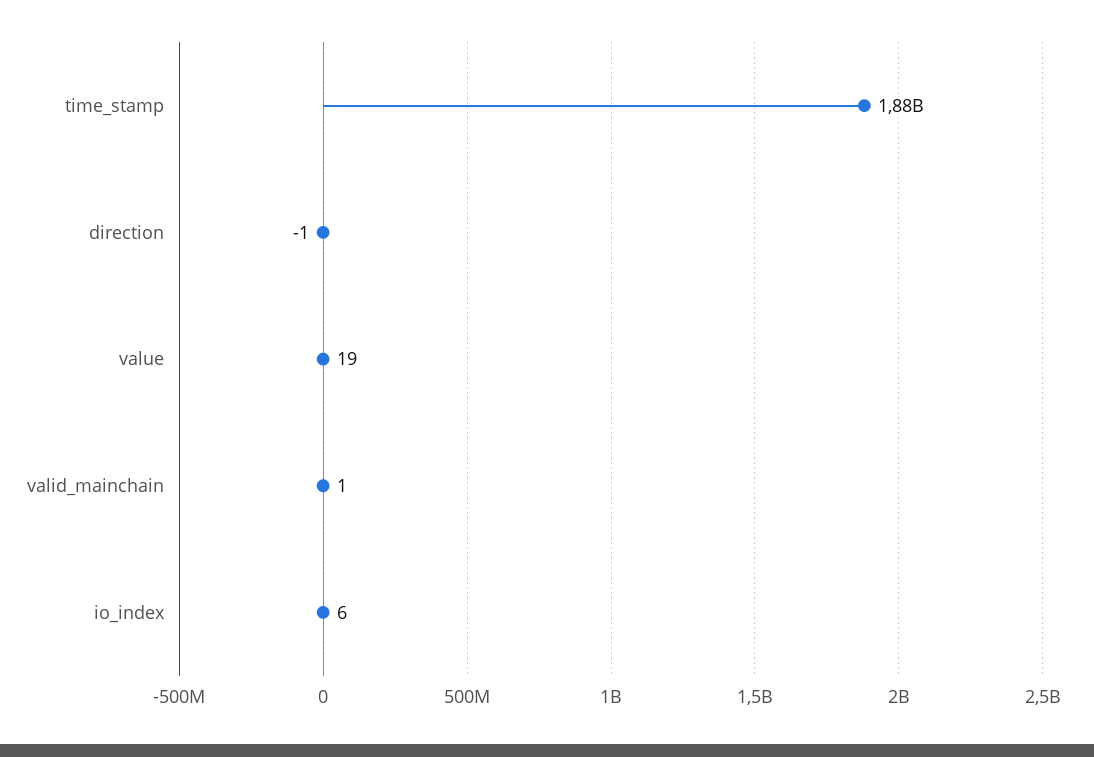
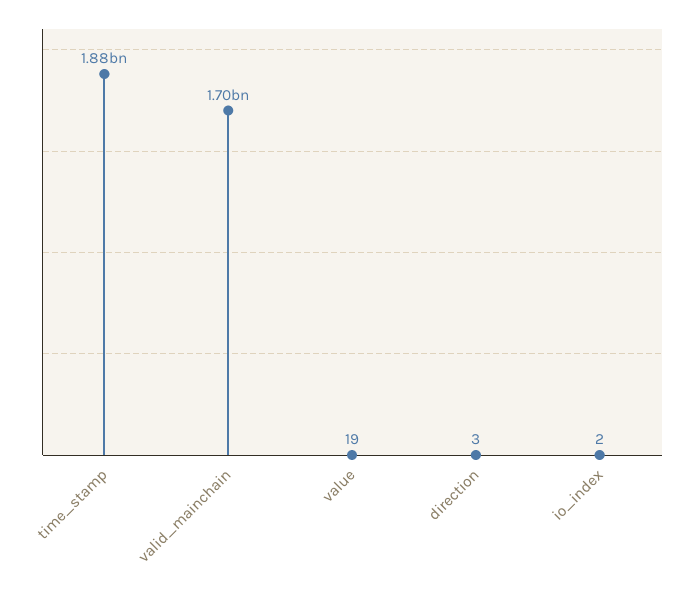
  {
    "time_stamp": 1880000000,
-   "direction": -1,
+   "direction": 3,
    "value": 19,
-   "valid_mainchain": 1,
+   "valid_mainchain": 1700000000,
-   "io_index": 6
+   "io_index": 2
  }

